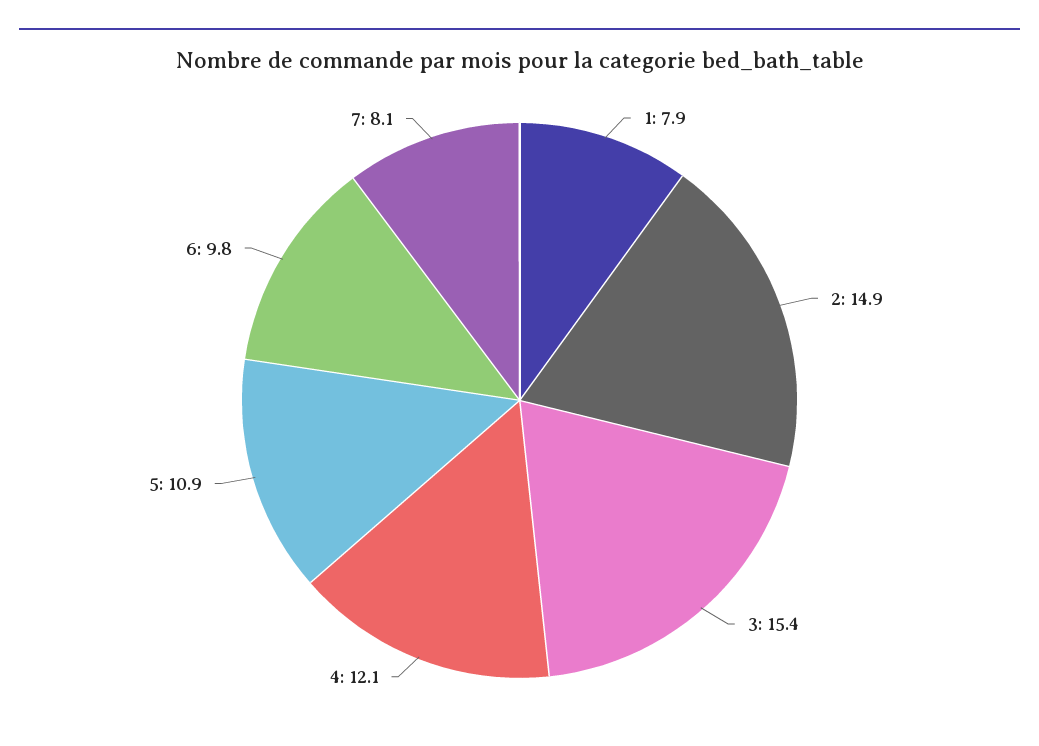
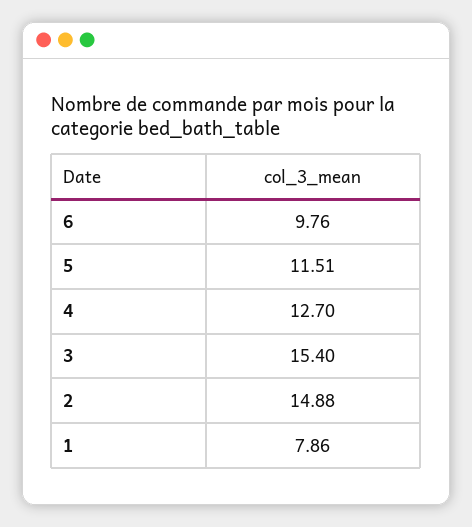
  {
    "1": 7.86,
    "2": 14.88,
    "3": 15.4,
-   "4": 12.1,
+   "4": 12.7,
-   "5": 10.9,
+   "5": 11.51,
-   "6": 9.76,
+   "6": 9.76
-   "7": 8.1
  }

